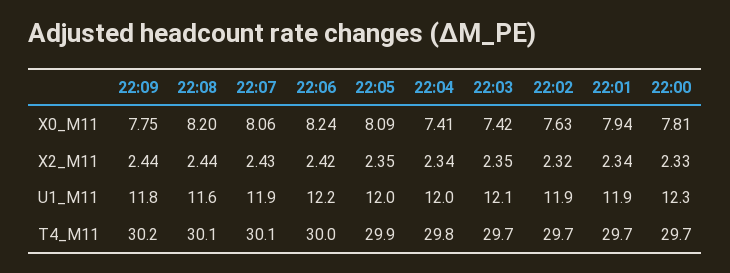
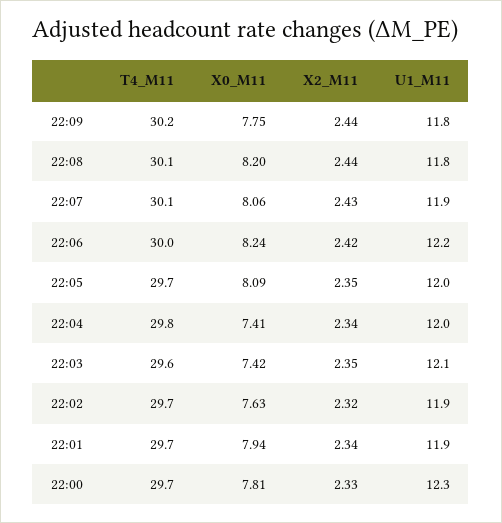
  {
    "22:09": {
      "X0_M11": 7.75,
      "X2_M11": 2.44,
      "U1_M11": 11.8,
      "T4_M11": 30.2
    },
    "22:08": {
      "X0_M11": 8.2,
      "X2_M11": 2.44,
-     "U1_M11": 11.6,
+     "U1_M11": 11.8,
      "T4_M11": 30.1
    },
    "22:07": {
      "X0_M11": 8.06,
      "X2_M11": 2.43,
      "U1_M11": 11.9,
      "T4_M11": 30.1
    },
    "22:06": {
      "X0_M11": 8.24,
      "X2_M11": 2.42,
      "U1_M11": 12.2,
      "T4_M11": 30
    },
    "22:05": {
      "X0_M11": 8.09,
      "X2_M11": 2.35,
      "U1_M11": 12,
-     "T4_M11": 29.9
+     "T4_M11": 29.7
    },
    "22:04": {
      "X0_M11": 7.41,
      "X2_M11": 2.34,
      "U1_M11": 12,
      "T4_M11": 29.8
    },
    "22:03": {
      "X0_M11": 7.42,
      "X2_M11": 2.35,
      "U1_M11": 12.1,
-     "T4_M11": 29.7
+     "T4_M11": 29.6
    },
    "22:02": {
      "X0_M11": 7.63,
      "X2_M11": 2.32,
      "U1_M11": 11.9,
      "T4_M11": 29.7
    },
    "22:01": {
      "X0_M11": 7.94,
      "X2_M11": 2.34,
      "U1_M11": 11.9,
      "T4_M11": 29.7
    },
    "22:00": {
      "X0_M11": 7.81,
      "X2_M11": 2.33,
      "U1_M11": 12.3,
      "T4_M11": 29.7
    }
  }

